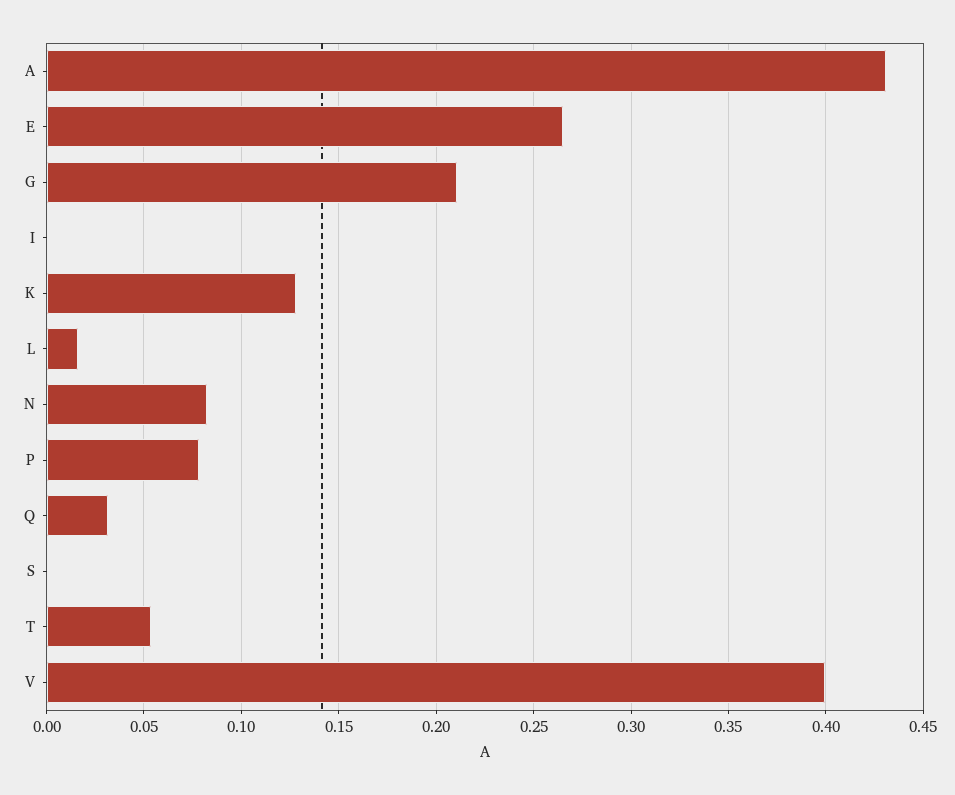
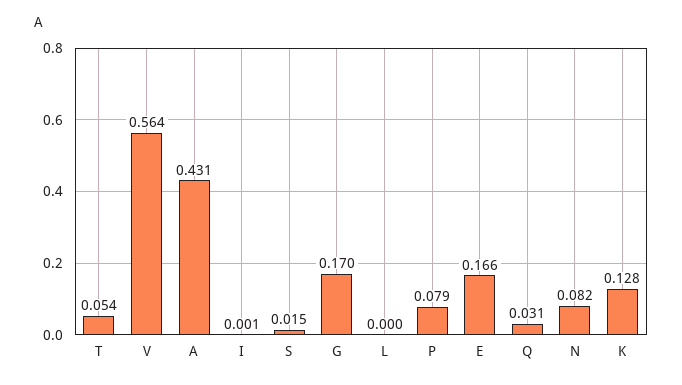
  {
    "A": 0.431,
-   "E": 0.265,
+   "E": 0.166,
-   "G": 0.21,
+   "G": 0.17,
    "I": 0.001,
    "K": 0.128,
-   "L": 0.015,
+   "L": 0,
    "N": 0.082,
    "P": 0.079,
    "Q": 0.031,
-   "S": 0,
+   "S": 0.015,
    "T": 0.054,
-   "V": 0.4
+   "V": 0.564
  }

